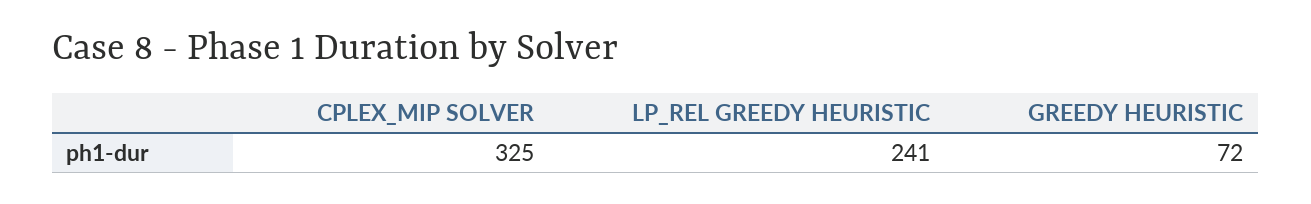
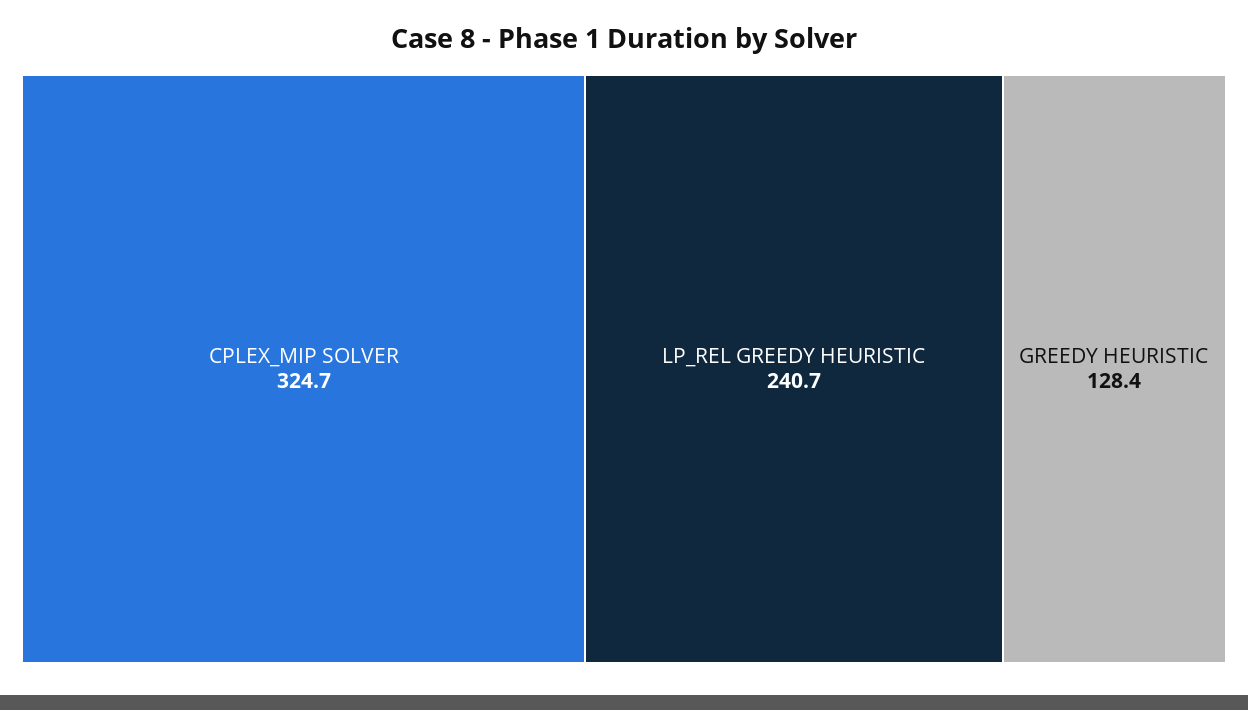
  {
    "CPLEX_MIP SOLVER": 324.7,
    "LP_REL GREEDY HEURISTIC": 240.7,
-   "GREEDY HEURISTIC": 72
+   "GREEDY HEURISTIC": 128.4
  }

